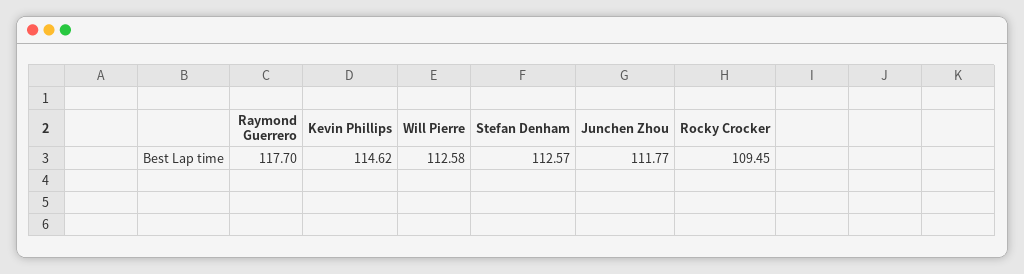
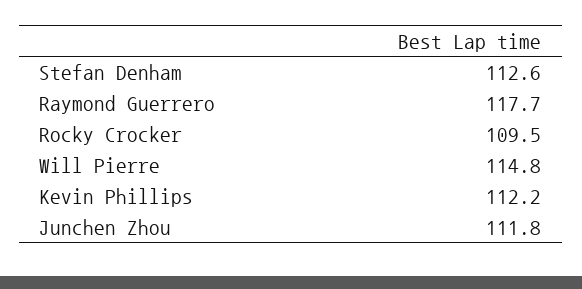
  {
    "Raymond Guerrero": 117.7,
-   "Kevin Phillips": 114.62,
+   "Kevin Phillips": 112.2,
-   "Will Pierre": 112.58,
+   "Will Pierre": 114.8,
    "Stefan Denham": 112.57,
    "Junchen Zhou": 111.77,
    "Rocky Crocker": 109.45
  }

